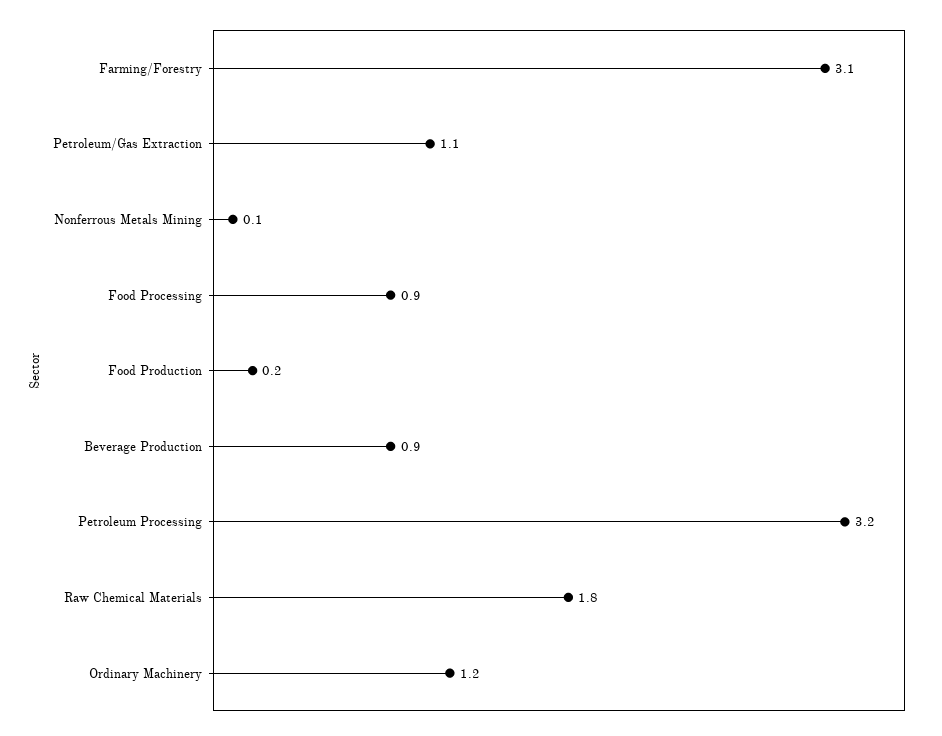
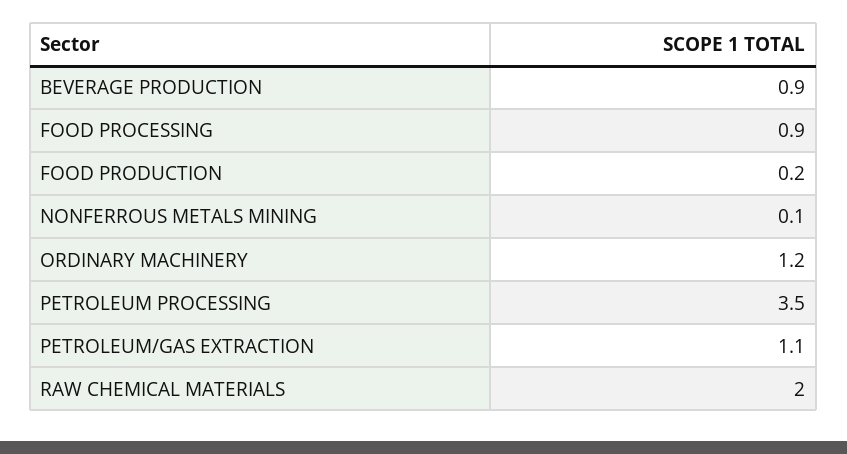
  {
-   "Farming/Forestry": 3.1,
    "Petroleum/Gas Extraction": 1.1,
    "Nonferrous Metals Mining": 0.1,
    "Food Processing": 0.9,
    "Food Production": 0.2,
    "Beverage Production": 0.9,
-   "Petroleum Processing": 3.2,
+   "Petroleum Processing": 3.5,
-   "Raw Chemical Materials": 1.8,
+   "Raw Chemical Materials": 2,
    "Ordinary Machinery": 1.2
  }

